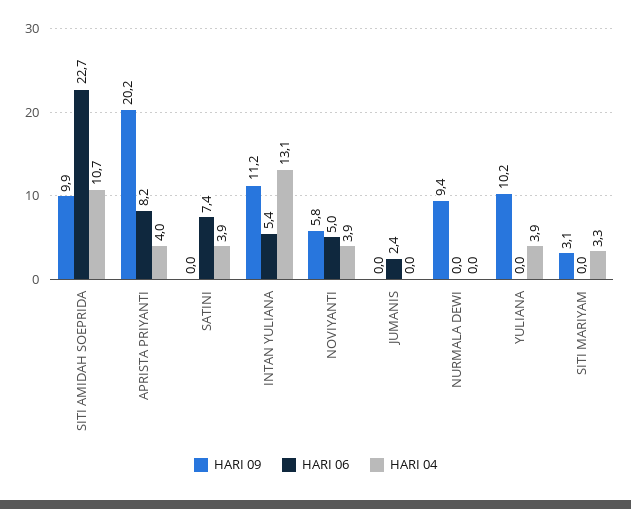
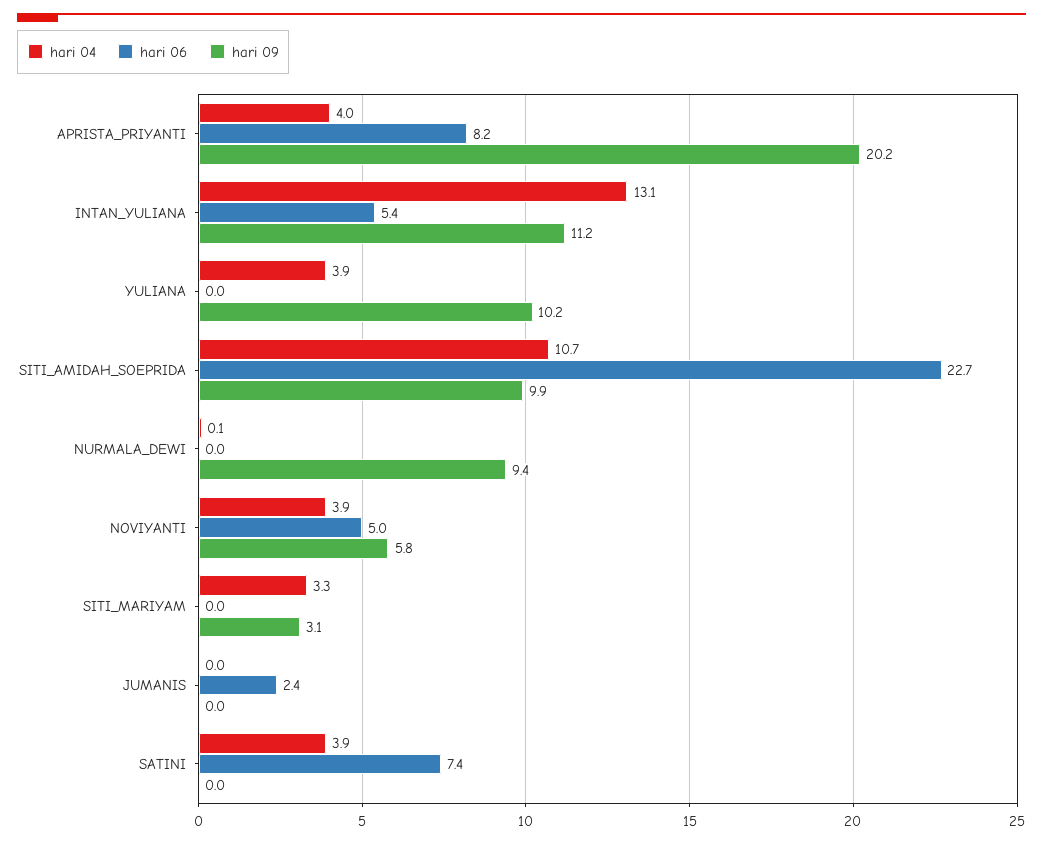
  {
    "HARI 09": {
      "SITI AMIDAH SOEPRIDA": 9.9,
      "APRISTA PRIYANTI": 20.2,
      "SATINI": 0,
      "INTAN YULIANA": 11.2,
      "NOVIYANTI": 5.8,
      "JUMANIS": 0,
      "NURMALA DEWI": 9.4,
      "YULIANA": 10.2,
      "SITI MARIYAM": 3.1
    },
    "HARI 06": {
      "SITI AMIDAH SOEPRIDA": 22.7,
      "APRISTA PRIYANTI": 8.2,
      "SATINI": 7.4,
      "INTAN YULIANA": 5.4,
      "NOVIYANTI": 5,
      "JUMANIS": 2.4,
      "NURMALA DEWI": 0,
      "YULIANA": 0,
      "SITI MARIYAM": 0
    },
    "HARI 04": {
      "SITI AMIDAH SOEPRIDA": 10.7,
      "APRISTA PRIYANTI": 4,
      "SATINI": 3.9,
      "INTAN YULIANA": 13.1,
      "NOVIYANTI": 3.9,
      "JUMANIS": 0,
-     "NURMALA DEWI": 0,
+     "NURMALA DEWI": 0.1,
      "YULIANA": 3.9,
      "SITI MARIYAM": 3.3
    }
  }

